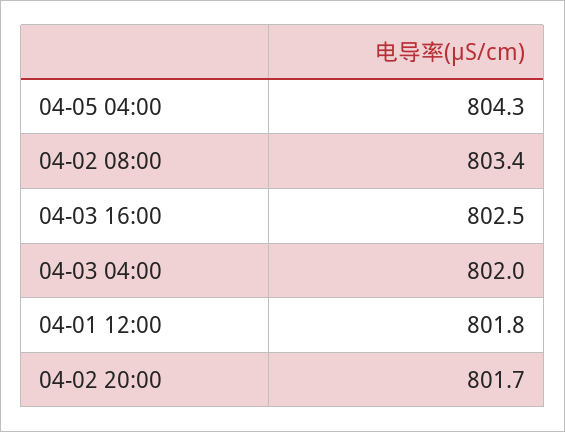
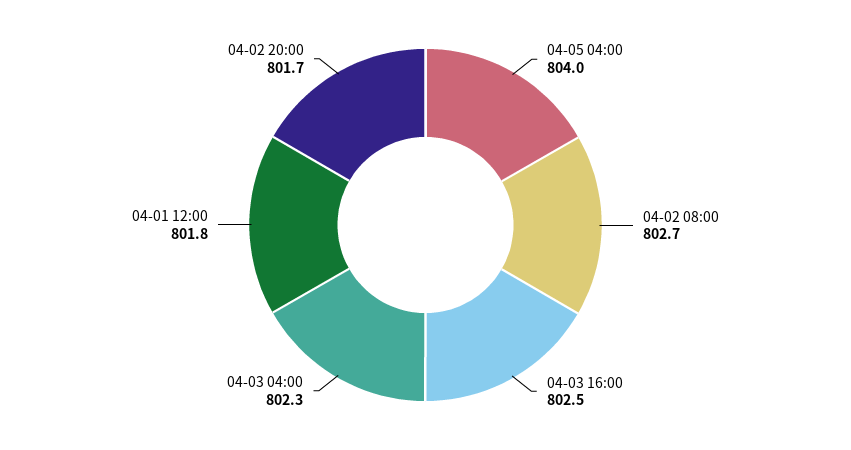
  {
-   "04-05 04:00": 804.3,
+   "04-05 04:00": 804,
-   "04-02 08:00": 803.4,
+   "04-02 08:00": 802.7,
    "04-03 16:00": 802.5,
-   "04-03 04:00": 802,
+   "04-03 04:00": 802.3,
    "04-01 12:00": 801.8,
    "04-02 20:00": 801.7
  }

